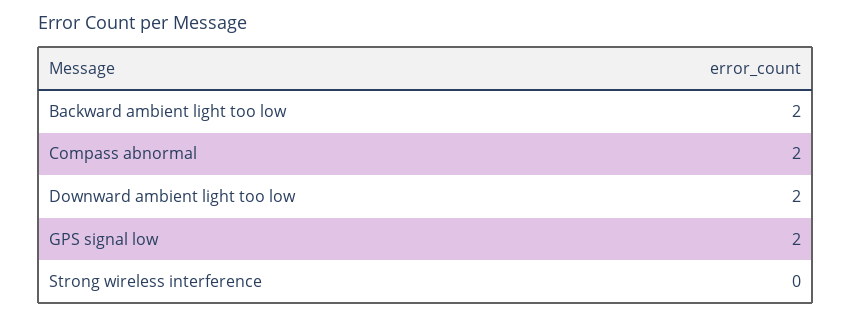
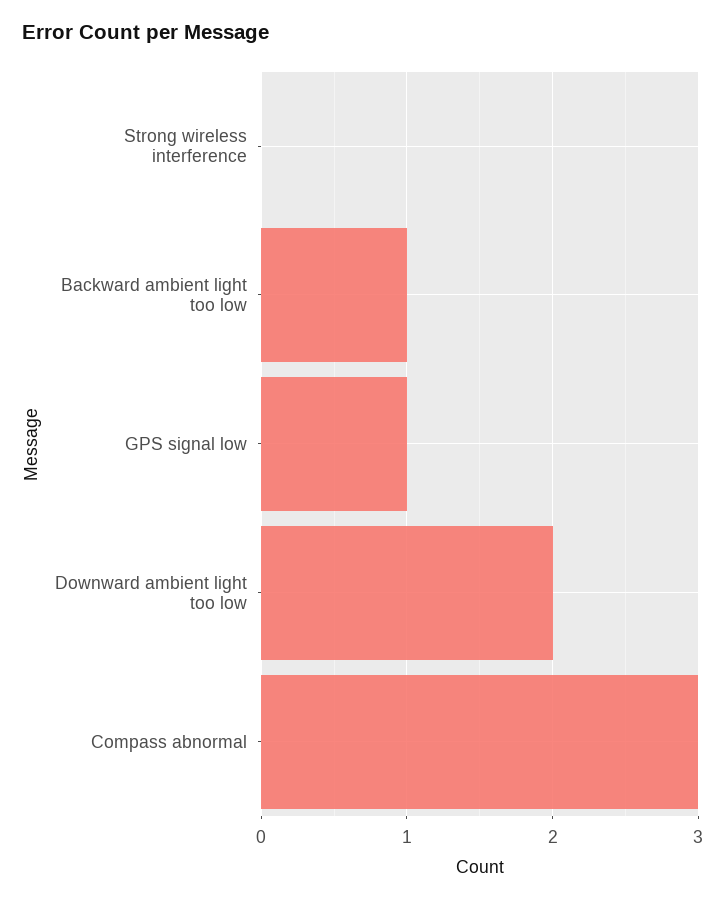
  {
-   "Backward ambient light too low": 2,
+   "Backward ambient light too low": 1,
-   "Compass abnormal": 2,
+   "Compass abnormal": 3,
    "Downward ambient light too low": 2,
-   "GPS signal low": 2,
+   "GPS signal low": 1,
    "Strong wireless interference": 0
  }

